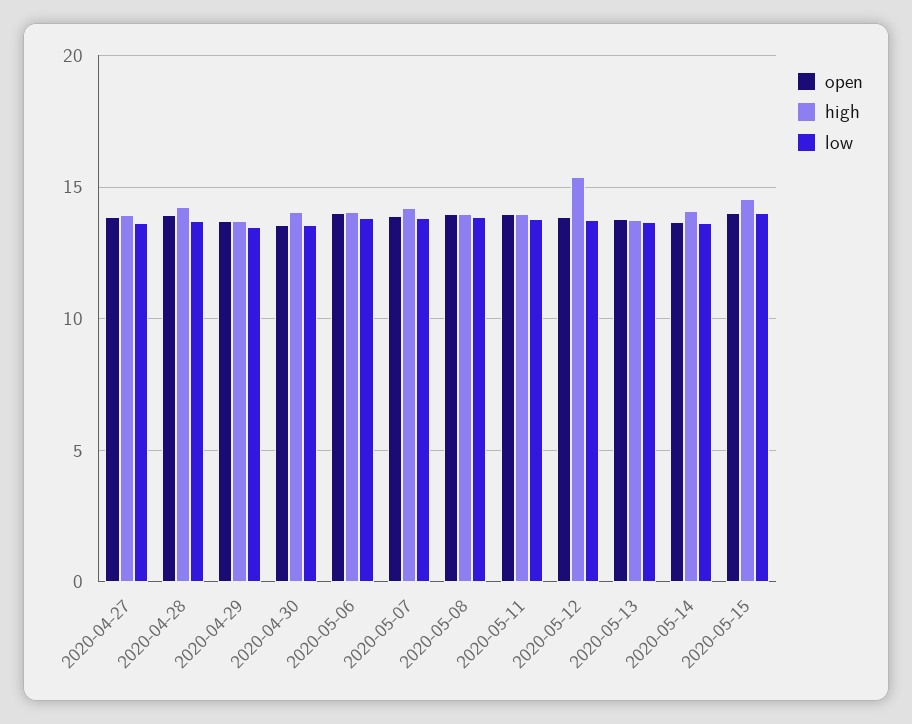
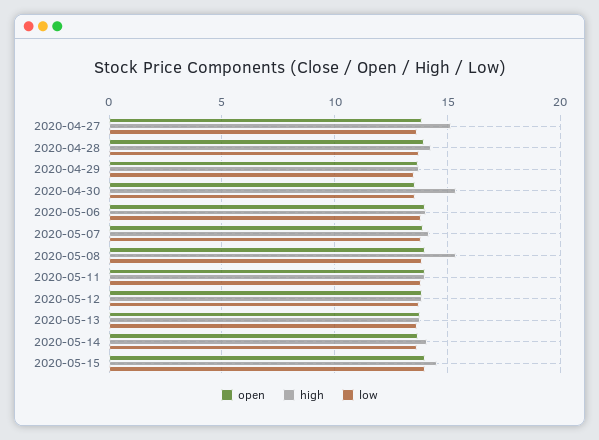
  {
    "open": {
      "2020-04-27": 14,
      "2020-04-28": 14,
      "2020-04-29": 13.5,
      "2020-04-30": 13.5,
      "2020-05-06": 14,
      "2020-05-07": 14,
      "2020-05-08": 14,
      "2020-05-11": 14,
      "2020-05-12": 14,
      "2020-05-13": 14,
      "2020-05-14": 13.5,
      "2020-05-15": 14
    },
    "high": {
-     "2020-04-27": 14,
+     "2020-04-27": 15,
      "2020-04-28": 14.5,
      "2020-04-29": 13.5,
-     "2020-04-30": 14,
+     "2020-04-30": 15.5,
      "2020-05-06": 14,
      "2020-05-07": 14,
-     "2020-05-08": 14,
+     "2020-05-08": 15.5,
      "2020-05-11": 14,
-     "2020-05-12": 15.5,
+     "2020-05-12": 14,
      "2020-05-13": 14,
      "2020-05-14": 14,
      "2020-05-15": 14.5
    },
    "low": {
      "2020-04-27": 13.5,
      "2020-04-28": 13.5,
      "2020-04-29": 13.5,
      "2020-04-30": 13.5,
      "2020-05-06": 14,
      "2020-05-07": 14,
      "2020-05-08": 14,
      "2020-05-11": 14,
      "2020-05-12": 13.5,
      "2020-05-13": 13.5,
      "2020-05-14": 13.5,
      "2020-05-15": 14
    }
  }

